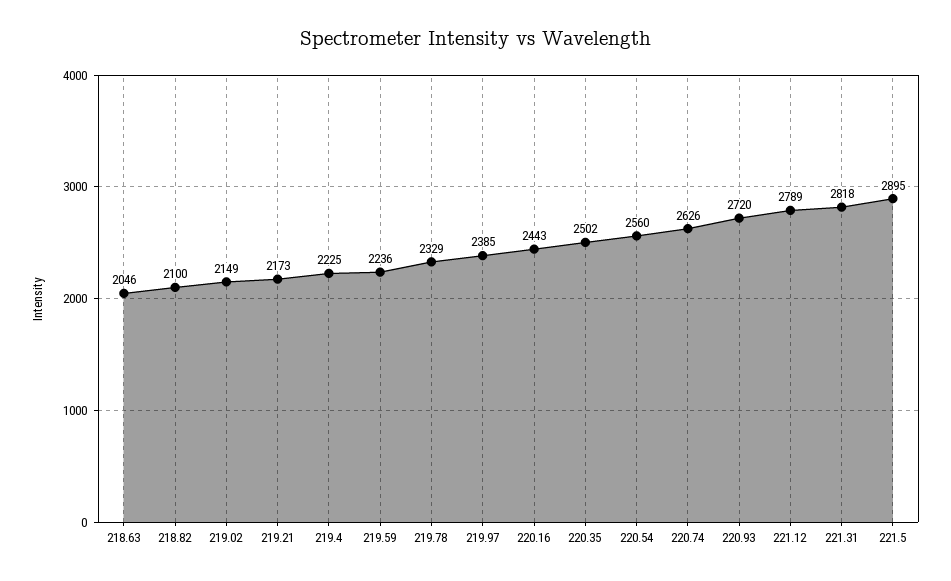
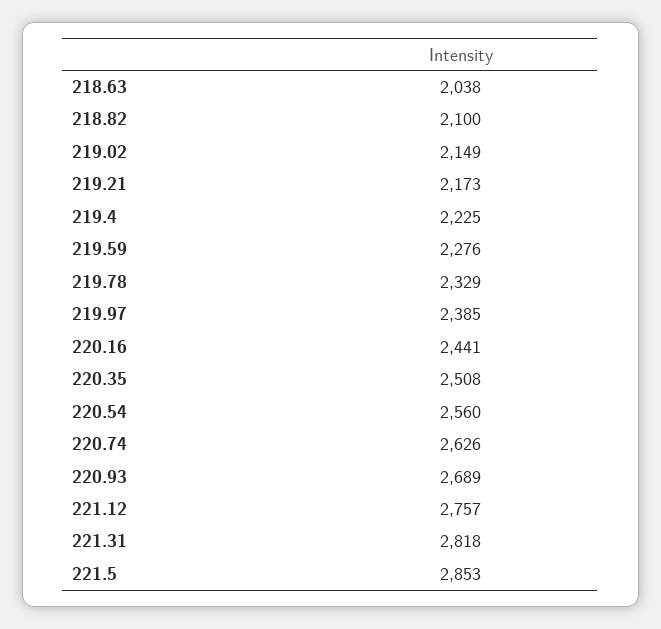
  {
-   "218.63": 2046,
+   "218.63": 2038,
    "218.82": 2100,
    "219.02": 2149,
    "219.21": 2173,
    "219.4": 2225,
-   "219.59": 2236,
+   "219.59": 2276,
    "219.78": 2329,
    "219.97": 2385,
-   "220.16": 2443,
+   "220.16": 2441,
-   "220.35": 2502,
+   "220.35": 2508,
    "220.54": 2560,
    "220.74": 2626,
-   "220.93": 2720,
+   "220.93": 2689,
-   "221.12": 2789,
+   "221.12": 2757,
    "221.31": 2818,
-   "221.5": 2895
+   "221.5": 2853
  }

